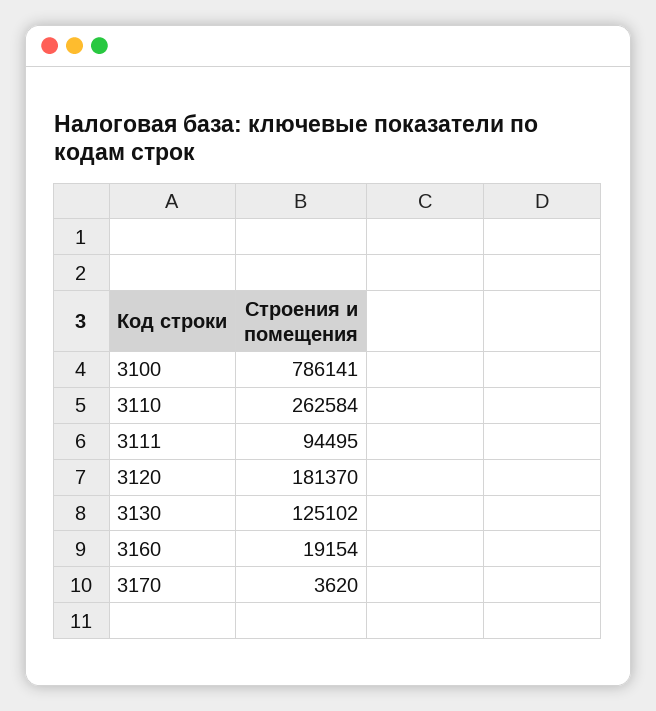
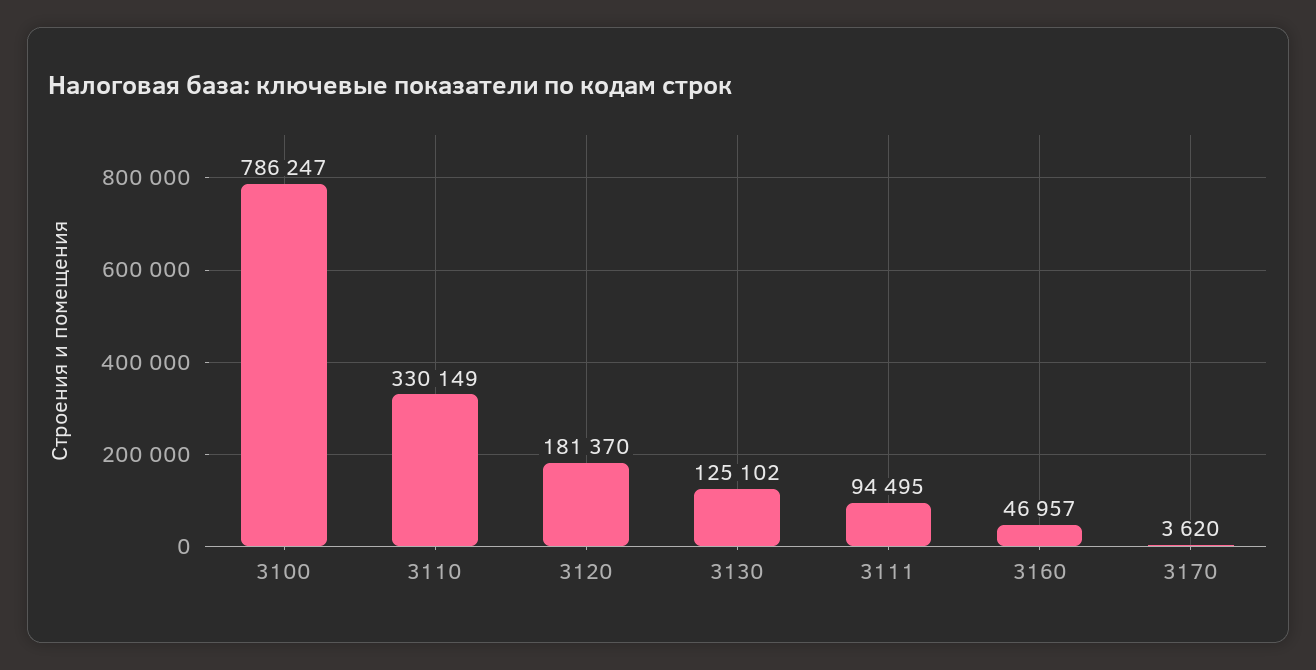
  {
-   "3100": 786141,
+   "3100": 786247,
-   "3110": 262584,
+   "3110": 330149,
    "3111": 94495,
    "3120": 181370,
    "3130": 125102,
-   "3160": 19154,
+   "3160": 46957,
    "3170": 3620
  }

